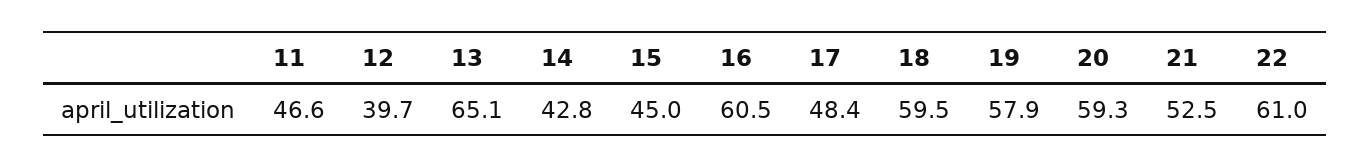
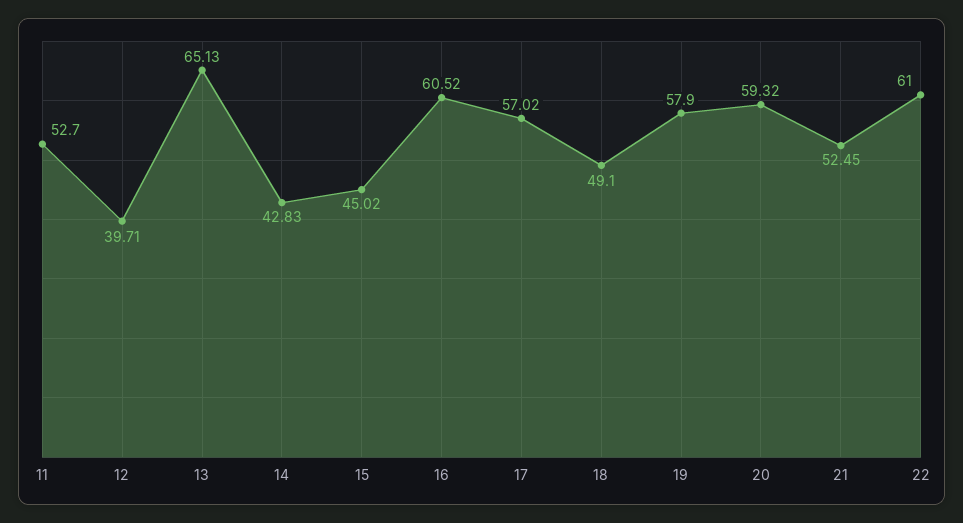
  {
-   "11": 46.6,
+   "11": 52.7,
    "12": 39.71,
    "13": 65.13,
    "14": 42.83,
    "15": 45.02,
    "16": 60.52,
-   "17": 48.4,
+   "17": 57.02,
-   "18": 59.5,
+   "18": 49.1,
    "19": 57.9,
    "20": 59.32,
    "21": 52.45,
    "22": 61
  }

